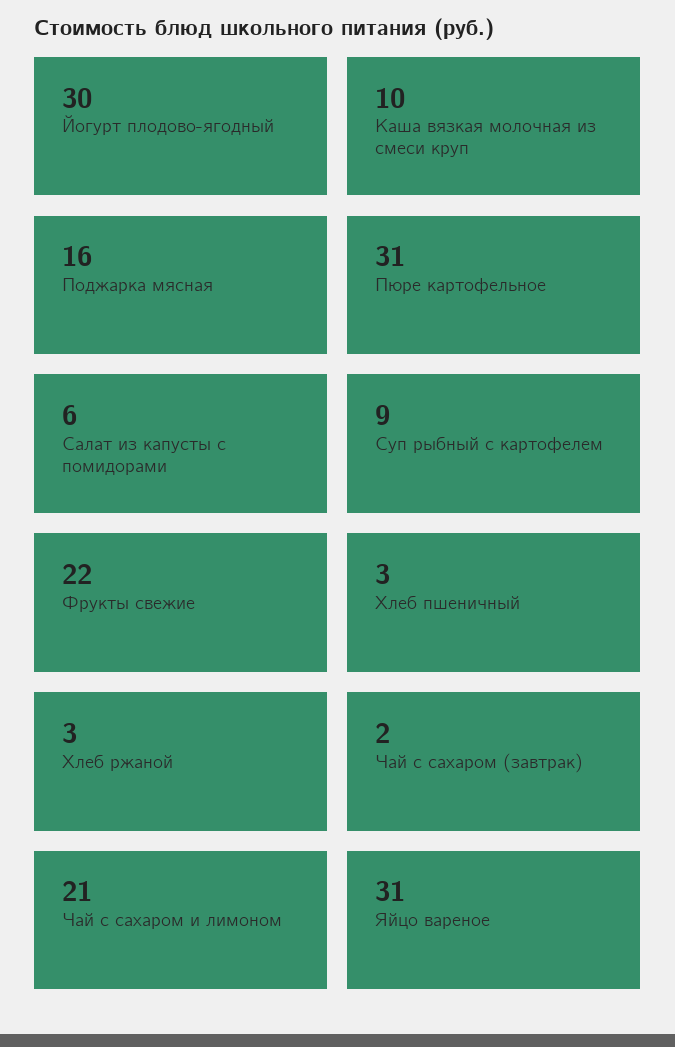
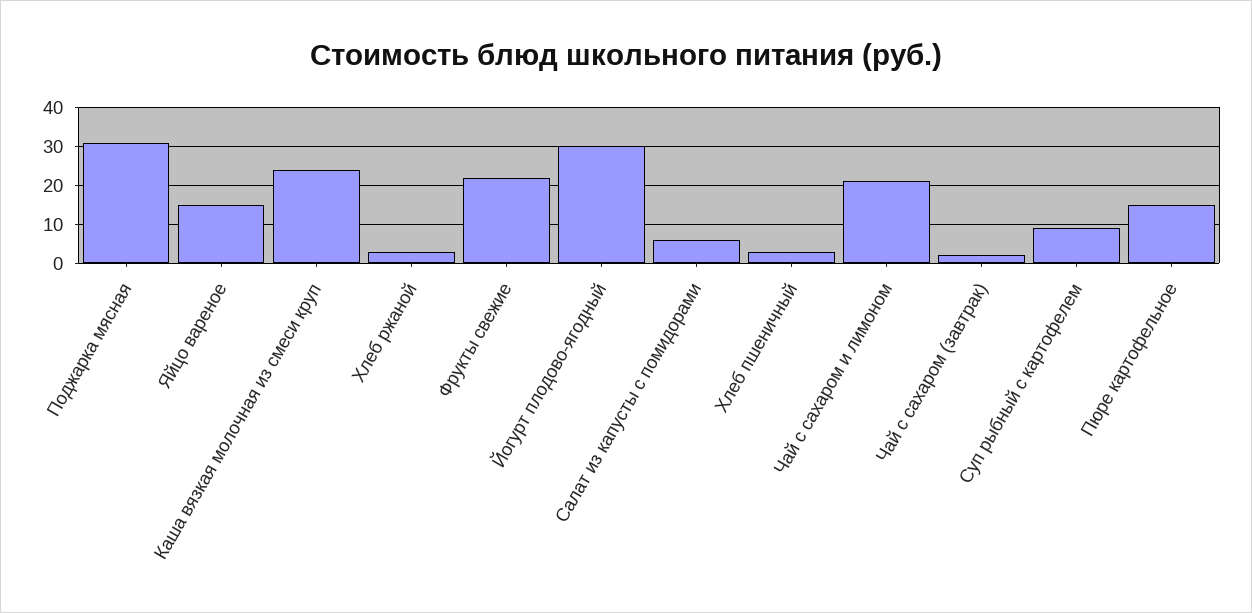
  {
    "Йогурт плодово-ягодный": 30,
-   "Каша вязкая молочная из смеси круп": 10,
+   "Каша вязкая молочная из смеси круп": 25,
-   "Поджарка мясная": 16,
+   "Поджарка мясная": 30,
-   "Пюре картофельное": 31,
+   "Пюре картофельное": 15,
    "Салат из капусты с помидорами": 6,
    "Суп рыбный с картофелем": 9,
    "Фрукты свежие": 22,
    "Хлеб пшеничный": 3,
    "Хлеб ржаной": 3,
    "Чай с сахаром (завтрак)": 2,
    "Чай с сахаром и лимоном": 21,
-   "Яйцо вареное": 31
+   "Яйцо вареное": 15
  }

